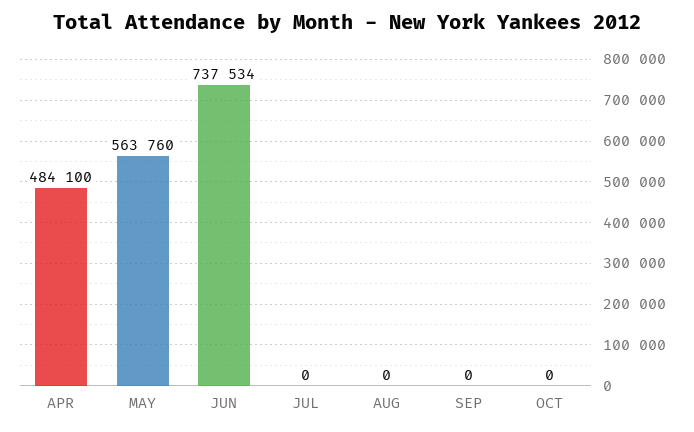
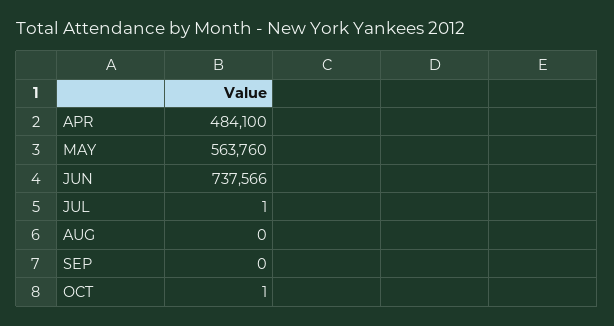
  {
    "APR": 484100,
    "MAY": 563760,
-   "JUN": 737534,
+   "JUN": 737566,
-   "JUL": 0,
+   "JUL": 1,
    "AUG": 0,
    "SEP": 0,
-   "OCT": 0
+   "OCT": 1
  }

